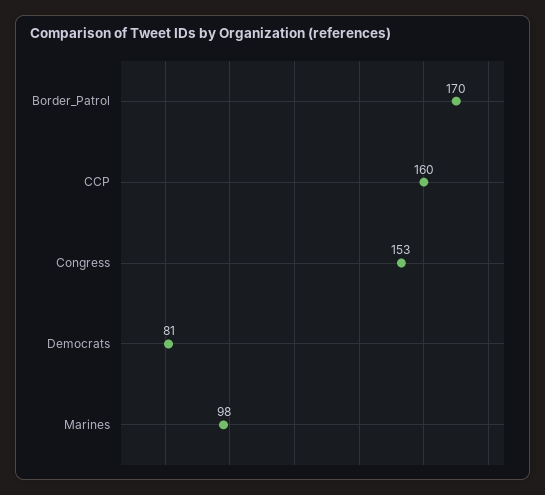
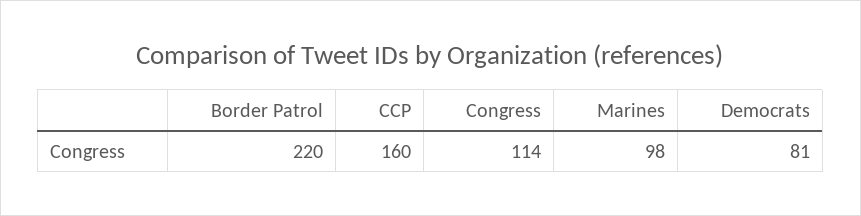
  {
-   "Border_Patrol": 170,
+   "Border_Patrol": 220,
    "CCP": 160,
-   "Congress": 153,
+   "Congress": 114,
    "Democrats": 81,
    "Marines": 98
  }

